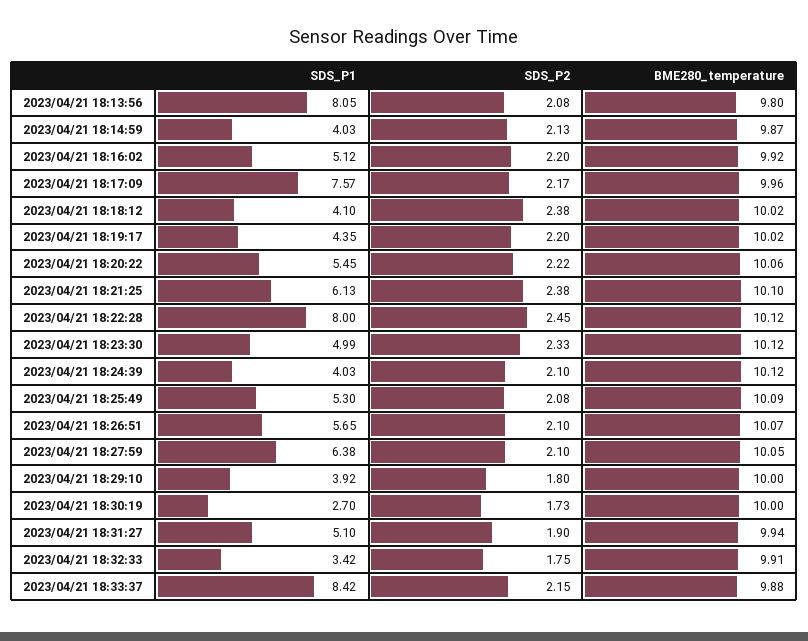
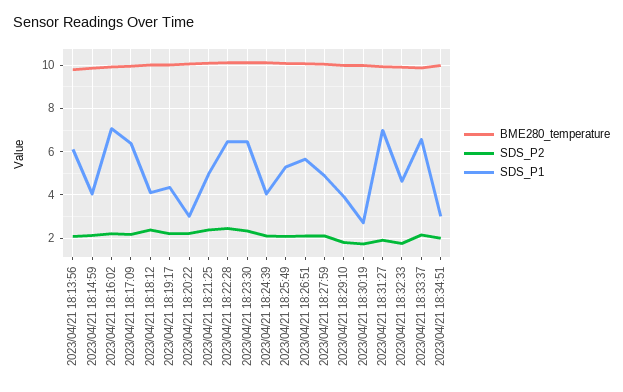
  {
    "SDS_P1": {
-     "2023/04/21 18:13:56": 8.05,
+     "2023/04/21 18:13:56": 6,
      "2023/04/21 18:14:59": 4.03,
-     "2023/04/21 18:16:02": 5.12,
+     "2023/04/21 18:16:02": 7,
-     "2023/04/21 18:17:09": 7.57,
+     "2023/04/21 18:17:09": 6.5,
      "2023/04/21 18:18:12": 4.1,
      "2023/04/21 18:19:17": 4.35,
-     "2023/04/21 18:20:22": 5.45,
+     "2023/04/21 18:20:22": 3,
-     "2023/04/21 18:21:25": 6.13,
+     "2023/04/21 18:21:25": 5,
-     "2023/04/21 18:22:28": 8,
+     "2023/04/21 18:22:28": 6.5,
-     "2023/04/21 18:23:30": 4.99,
+     "2023/04/21 18:23:30": 6.5,
      "2023/04/21 18:24:39": 4.03,
      "2023/04/21 18:25:49": 5.3,
      "2023/04/21 18:26:51": 5.65,
-     "2023/04/21 18:27:59": 6.38,
+     "2023/04/21 18:27:59": 5,
      "2023/04/21 18:29:10": 3.92,
      "2023/04/21 18:30:19": 2.7,
-     "2023/04/21 18:31:27": 5.1,
+     "2023/04/21 18:31:27": 7,
-     "2023/04/21 18:32:33": 3.42,
+     "2023/04/21 18:32:33": 4.5,
-     "2023/04/21 18:33:37": 8.42
+     "2023/04/21 18:33:37": 6.5,
+     "2023/04/21 18:34:51": 3
    },
    "SDS_P2": {
      "2023/04/21 18:13:56": 2.08,
      "2023/04/21 18:14:59": 2.13,
      "2023/04/21 18:16:02": 2.2,
      "2023/04/21 18:17:09": 2.17,
      "2023/04/21 18:18:12": 2.38,
      "2023/04/21 18:19:17": 2.2,
      "2023/04/21 18:20:22": 2.22,
      "2023/04/21 18:21:25": 2.38,
      "2023/04/21 18:22:28": 2.45,
      "2023/04/21 18:23:30": 2.33,
      "2023/04/21 18:24:39": 2.1,
      "2023/04/21 18:25:49": 2.08,
      "2023/04/21 18:26:51": 2.1,
      "2023/04/21 18:27:59": 2.1,
      "2023/04/21 18:29:10": 1.8,
      "2023/04/21 18:30:19": 1.73,
      "2023/04/21 18:31:27": 1.9,
      "2023/04/21 18:32:33": 1.75,
-     "2023/04/21 18:33:37": 2.15
+     "2023/04/21 18:33:37": 2.15,
+     "2023/04/21 18:34:51": 2
    },
    "BME280_temperature": {
      "2023/04/21 18:13:56": 9.8,
      "2023/04/21 18:14:59": 9.87,
      "2023/04/21 18:16:02": 9.92,
      "2023/04/21 18:17:09": 9.96,
      "2023/04/21 18:18:12": 10.02,
      "2023/04/21 18:19:17": 10.02,
      "2023/04/21 18:20:22": 10.06,
      "2023/04/21 18:21:25": 10.1,
      "2023/04/21 18:22:28": 10.12,
      "2023/04/21 18:23:30": 10.12,
      "2023/04/21 18:24:39": 10.12,
      "2023/04/21 18:25:49": 10.09,
      "2023/04/21 18:26:51": 10.07,
      "2023/04/21 18:27:59": 10.05,
      "2023/04/21 18:29:10": 10,
      "2023/04/21 18:30:19": 10,
      "2023/04/21 18:31:27": 9.94,
      "2023/04/21 18:32:33": 9.91,
-     "2023/04/21 18:33:37": 9.88
+     "2023/04/21 18:33:37": 9.88,
+     "2023/04/21 18:34:51": 10
    }
  }

